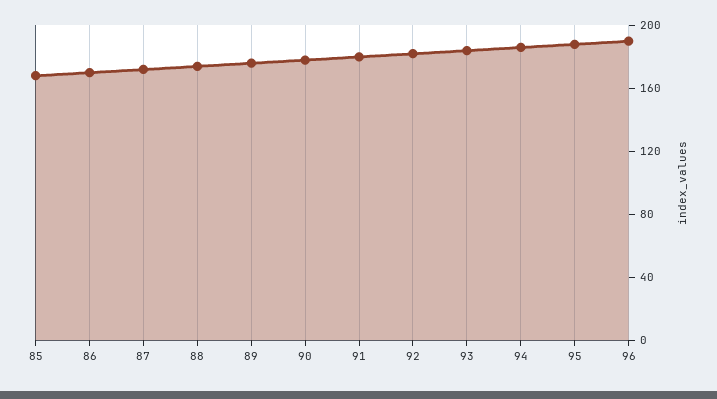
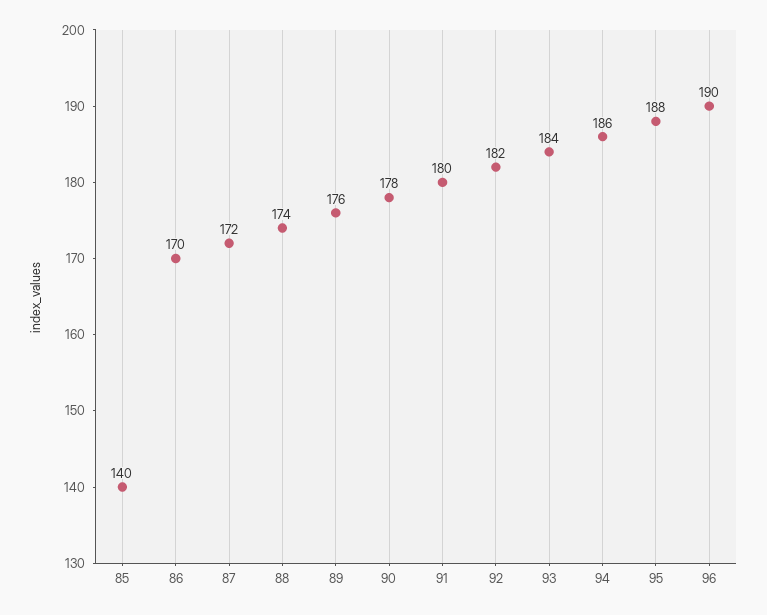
  {
-   "85": 170,
+   "85": 140,
    "86": 170,
    "87": 172,
    "88": 174,
    "89": 176,
    "90": 178,
    "91": 180,
    "92": 182,
    "93": 184,
    "94": 186,
    "95": 188,
    "96": 190
  }

